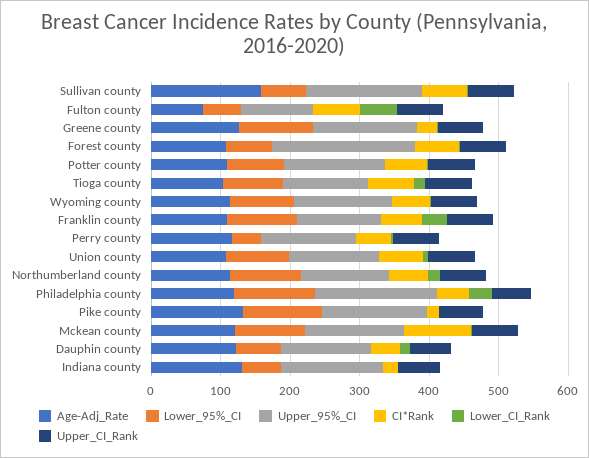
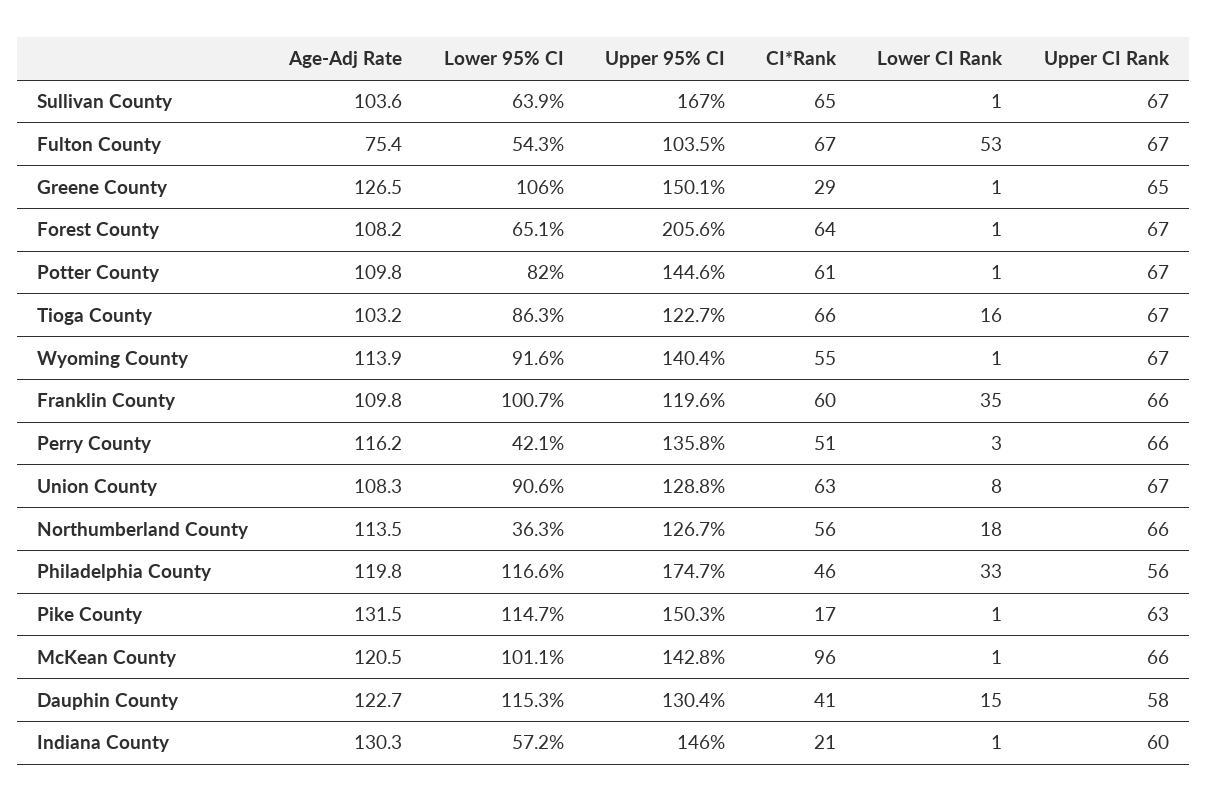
  {
    "Age-Adj_Rate": {
-     "Sullivan county": 160,
+     "Sullivan county": 103.6,
      "Fulton county": 75.4,
      "Greene county": 126.5,
      "Forest county": 108.2,
      "Potter county": 109.8,
      "Tioga county": 103.2,
      "Wyoming county": 113.9,
      "Franklin county": 109.8,
      "Perry county": 116.2,
      "Union county": 108.3,
      "Northumberland county": 113.5,
      "Philadelphia county": 119.8,
      "Pike county": 131.5,
      "Mckean county": 120.5,
      "Dauphin county": 122.7,
      "Indiana county": 130.3
    },
    "Lower_95%_CI": {
      "Sullivan county": 63.9,
      "Fulton county": 54.3,
      "Greene county": 106,
      "Forest county": 65.1,
      "Potter county": 82,
      "Tioga county": 86.3,
      "Wyoming county": 91.6,
      "Franklin county": 100.7,
      "Perry county": 42.1,
      "Union county": 90.6,
-     "Northumberland county": 100,
+     "Northumberland county": 36.3,
      "Philadelphia county": 116.6,
      "Pike county": 114.7,
      "Mckean county": 101.1,
-     "Dauphin county": 60,
+     "Dauphin county": 115.3,
      "Indiana county": 57.2
    },
    "Upper_95%_CI": {
      "Sullivan county": 167,
      "Fulton county": 103.5,
      "Greene county": 150.1,
      "Forest county": 205.6,
      "Potter county": 144.6,
      "Tioga county": 122.7,
      "Wyoming county": 140.4,
      "Franklin county": 119.6,
      "Perry county": 135.8,
      "Union county": 128.8,
      "Northumberland county": 126.7,
      "Philadelphia county": 174.7,
      "Pike county": 150.3,
      "Mckean county": 142.8,
      "Dauphin county": 130.4,
      "Indiana county": 146
    },
    "CI*Rank": {
      "Sullivan county": 65,
      "Fulton county": 67,
      "Greene county": 29,
      "Forest county": 64,
      "Potter county": 61,
      "Tioga county": 66,
      "Wyoming county": 55,
      "Franklin county": 60,
      "Perry county": 51,
      "Union county": 63,
      "Northumberland county": 56,
      "Philadelphia county": 46,
      "Pike county": 17,
      "Mckean county": 96,
      "Dauphin county": 41,
      "Indiana county": 21
    },
    "Lower_CI_Rank": {
      "Sullivan county": 1,
      "Fulton county": 53,
      "Greene county": 1,
      "Forest county": 1,
      "Potter county": 1,
      "Tioga county": 16,
      "Wyoming county": 1,
      "Franklin county": 35,
      "Perry county": 3,
      "Union county": 8,
      "Northumberland county": 18,
      "Philadelphia county": 33,
      "Pike county": 1,
      "Mckean county": 1,
      "Dauphin county": 15,
      "Indiana county": 1
    },
    "Upper_CI_Rank": {
      "Sullivan county": 67,
      "Fulton county": 67,
      "Greene county": 65,
      "Forest county": 67,
      "Potter county": 67,
      "Tioga county": 67,
      "Wyoming county": 67,
      "Franklin county": 66,
      "Perry county": 66,
      "Union county": 67,
      "Northumberland county": 66,
      "Philadelphia county": 56,
      "Pike county": 63,
      "Mckean county": 66,
      "Dauphin county": 58,
      "Indiana county": 60
    }
  }

